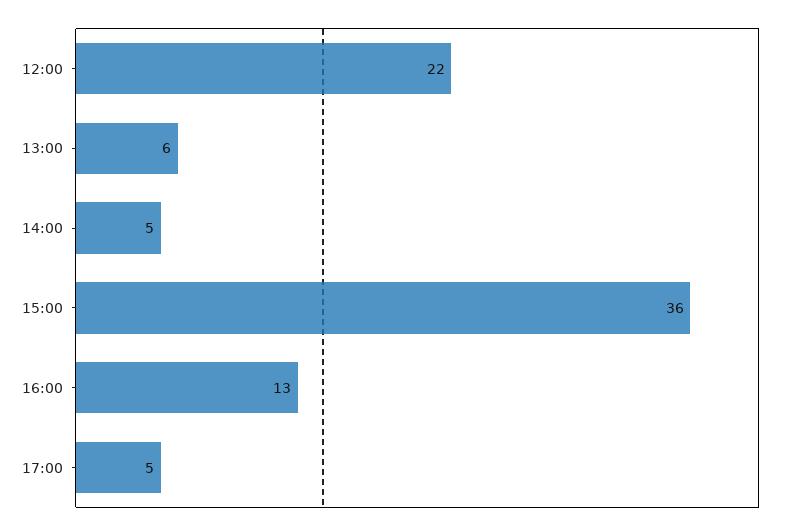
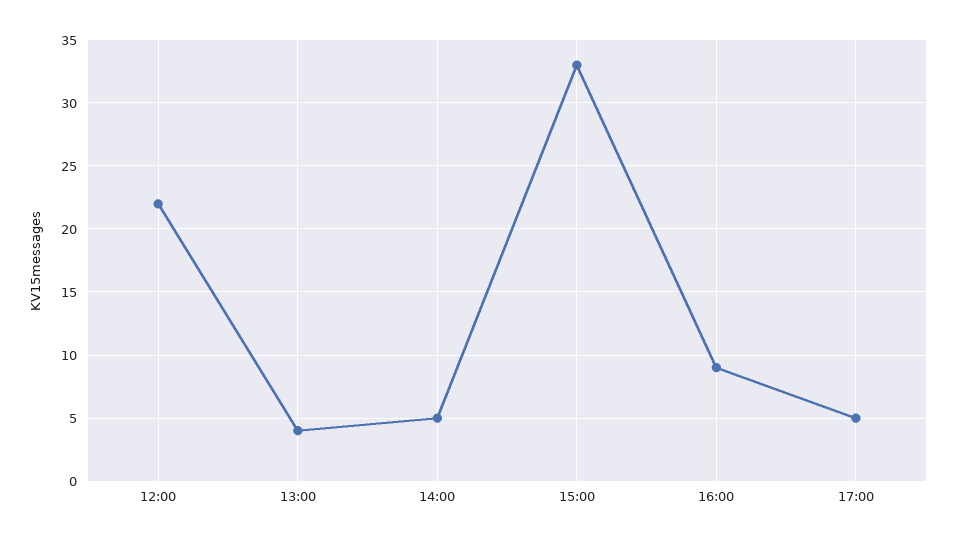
  {
    "12:00": 22,
-   "13:00": 6,
+   "13:00": 4,
    "14:00": 5,
-   "15:00": 36,
+   "15:00": 33,
-   "16:00": 13,
+   "16:00": 9,
    "17:00": 5
  }

